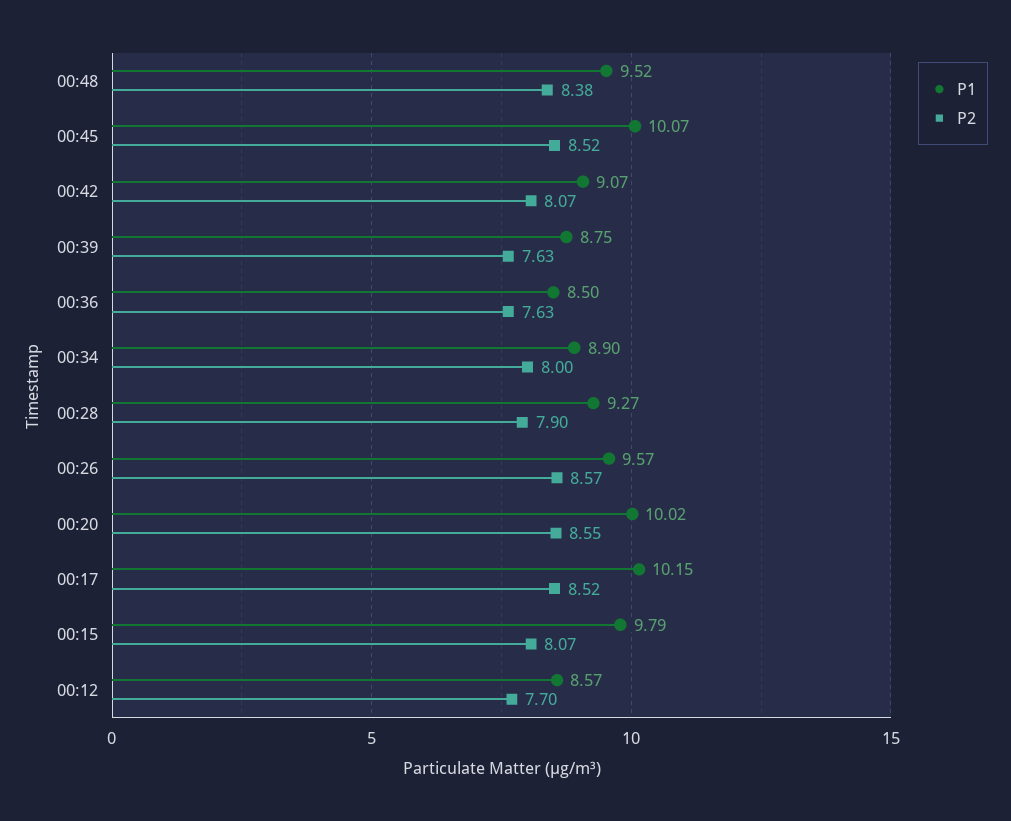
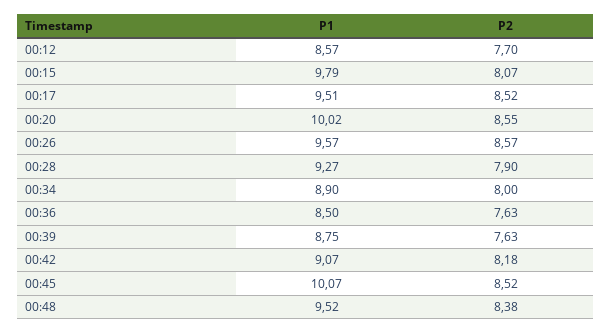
  {
    "P1": {
      "00:48": 9.52,
      "00:45": 10.07,
      "00:42": 9.07,
      "00:39": 8.75,
      "00:36": 8.5,
      "00:34": 8.9,
      "00:28": 9.27,
      "00:26": 9.57,
      "00:20": 10.02,
-     "00:17": 10.15,
+     "00:17": 9.51,
      "00:15": 9.79,
      "00:12": 8.57
    },
    "P2": {
      "00:48": 8.38,
      "00:45": 8.52,
-     "00:42": 8.07,
+     "00:42": 8.18,
      "00:39": 7.63,
      "00:36": 7.63,
      "00:34": 8,
      "00:28": 7.9,
      "00:26": 8.57,
      "00:20": 8.55,
      "00:17": 8.52,
      "00:15": 8.07,
      "00:12": 7.7
    }
  }

